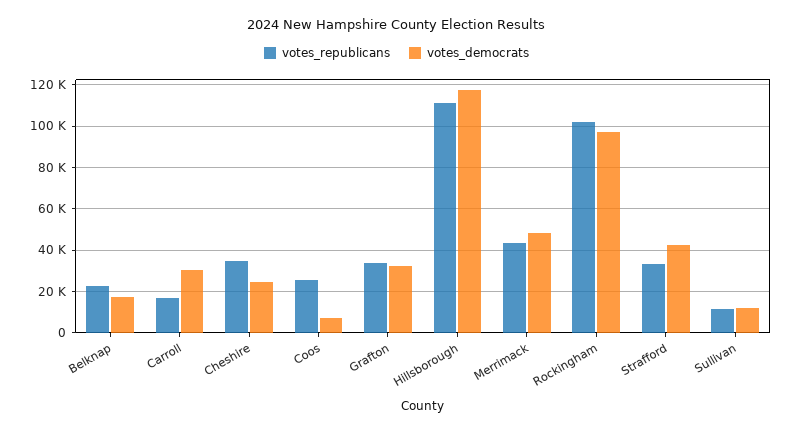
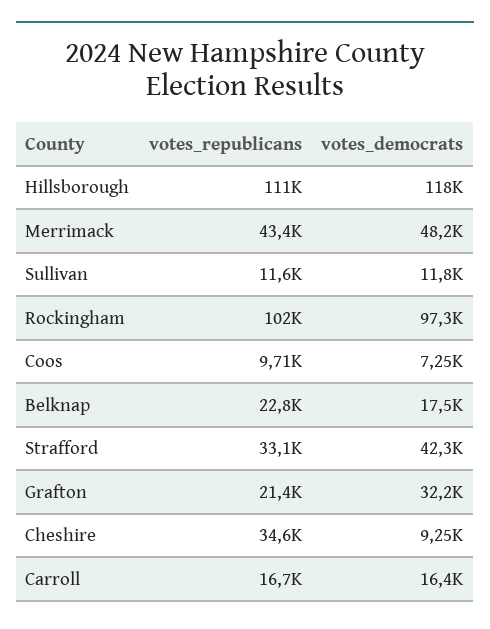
  {
    "votes_republicans": {
      "Belknap": 22800,
      "Carroll": 16700,
      "Cheshire": 34600,
-     "Coos": 25000,
+     "Coos": 9710,
-     "Grafton": 35000,
+     "Grafton": 21400,
      "Hillsborough": 111000,
      "Merrimack": 43400,
      "Rockingham": 102000,
      "Strafford": 33100,
      "Sullivan": 11600
    },
    "votes_democrats": {
      "Belknap": 17500,
-     "Carroll": 30000,
+     "Carroll": 16400,
-     "Cheshire": 25000,
+     "Cheshire": 9250,
      "Coos": 7250,
      "Grafton": 32200,
      "Hillsborough": 118000,
      "Merrimack": 48200,
      "Rockingham": 97300,
      "Strafford": 42300,
      "Sullivan": 11800
    }
  }

